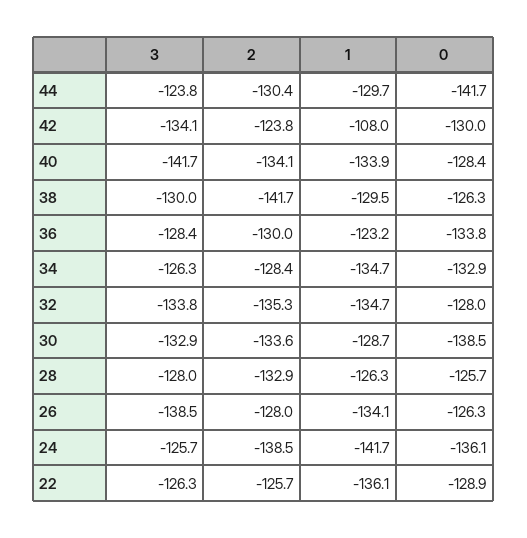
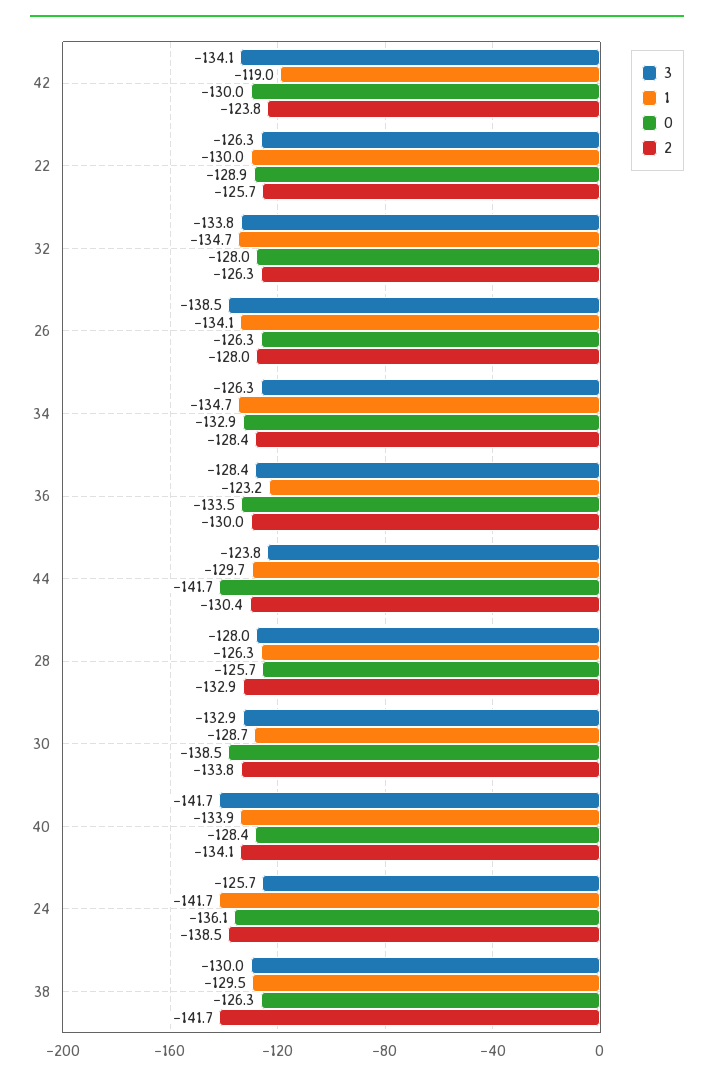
  {
    "3": {
      "44": -123.8,
      "42": -134.1,
      "40": -141.7,
      "38": -130,
      "36": -128.4,
      "34": -126.3,
      "32": -133.8,
      "30": -132.9,
      "28": -128,
      "26": -138.5,
      "24": -125.7,
      "22": -126.3
    },
    "2": {
      "44": -130.4,
      "42": -123.8,
      "40": -134.1,
      "38": -141.7,
      "36": -130,
      "34": -128.4,
-     "32": -135.3,
+     "32": -126.3,
-     "30": -133.6,
+     "30": -133.8,
      "28": -132.9,
      "26": -128,
      "24": -138.5,
      "22": -125.7
    },
    "1": {
      "44": -129.7,
-     "42": -108,
+     "42": -119,
      "40": -133.9,
      "38": -129.5,
      "36": -123.2,
      "34": -134.7,
      "32": -134.7,
      "30": -128.7,
      "28": -126.3,
      "26": -134.1,
      "24": -141.7,
-     "22": -136.1
+     "22": -130
    },
    "0": {
      "44": -141.7,
      "42": -130,
      "40": -128.4,
      "38": -126.3,
-     "36": -133.8,
+     "36": -133.5,
      "34": -132.9,
      "32": -128,
      "30": -138.5,
      "28": -125.7,
      "26": -126.3,
      "24": -136.1,
      "22": -128.9
    }
  }

